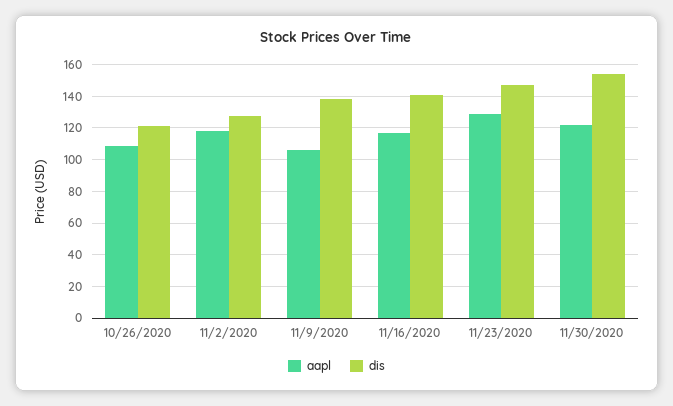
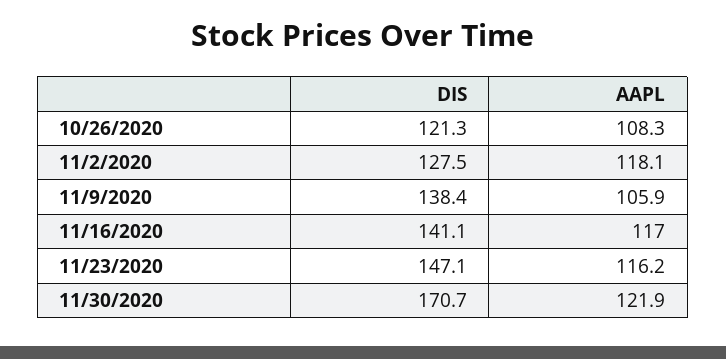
  {
    "aapl": {
      "10/26/2020": 108.3,
      "11/2/2020": 118.1,
      "11/9/2020": 105.9,
      "11/16/2020": 117,
-     "11/23/2020": 130,
+     "11/23/2020": 116.2,
      "11/30/2020": 121.9
    },
    "dis": {
      "10/26/2020": 121.3,
      "11/2/2020": 127.5,
      "11/9/2020": 138.4,
      "11/16/2020": 141.1,
      "11/23/2020": 147.1,
-     "11/30/2020": 155
+     "11/30/2020": 170.7
    }
  }

